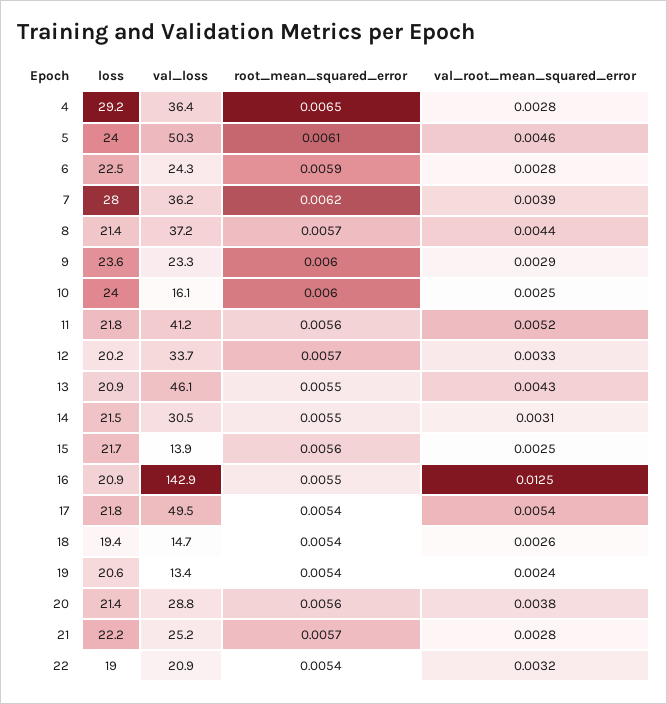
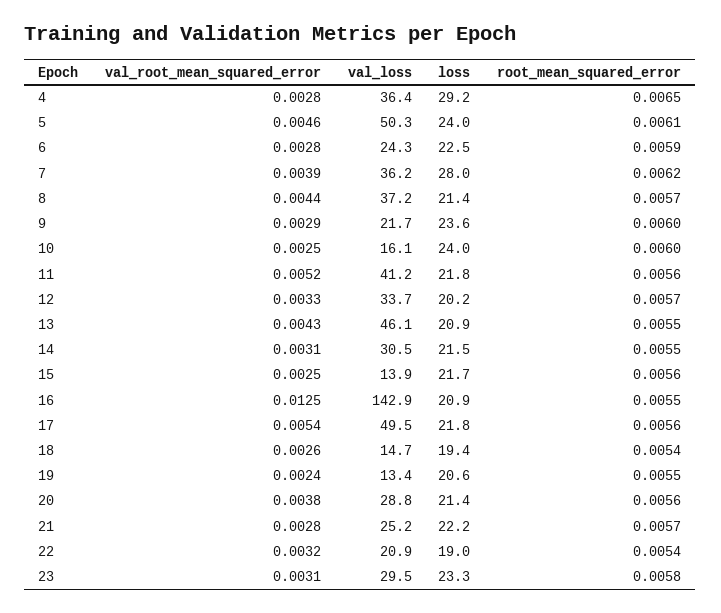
  {
    "loss": {
      "4": 29.2,
      "5": 24,
      "6": 22.5,
      "7": 28,
      "8": 21.4,
      "9": 23.6,
      "10": 24,
      "11": 21.8,
      "12": 20.2,
      "13": 20.9,
      "14": 21.5,
      "15": 21.7,
      "16": 20.9,
      "17": 21.8,
      "18": 19.4,
      "19": 20.6,
      "20": 21.4,
      "21": 22.2,
-     "22": 19
+     "22": 19,
+     "23": 23.3
    },
    "val_loss": {
      "4": 36.4,
      "5": 50.3,
      "6": 24.3,
      "7": 36.2,
      "8": 37.2,
-     "9": 23.3,
+     "9": 21.7,
      "10": 16.1,
      "11": 41.2,
      "12": 33.7,
      "13": 46.1,
      "14": 30.5,
      "15": 13.9,
      "16": 142.9,
      "17": 49.5,
      "18": 14.7,
      "19": 13.4,
      "20": 28.8,
      "21": 25.2,
-     "22": 20.9
+     "22": 20.9,
+     "23": 29.5
    },
    "root_mean_squared_error": {
      "4": 0.0065,
      "5": 0.0061,
      "6": 0.0059,
      "7": 0.0062,
      "8": 0.0057,
      "9": 0.006,
      "10": 0.006,
      "11": 0.0056,
      "12": 0.0057,
      "13": 0.0055,
      "14": 0.0055,
      "15": 0.0056,
      "16": 0.0055,
-     "17": 0.0054,
+     "17": 0.0056,
      "18": 0.0054,
-     "19": 0.0054,
+     "19": 0.0055,
      "20": 0.0056,
      "21": 0.0057,
-     "22": 0.0054
+     "22": 0.0054,
+     "23": 0.0058
    },
    "val_root_mean_squared_error": {
      "4": 0.0028,
      "5": 0.0046,
      "6": 0.0028,
      "7": 0.0039,
      "8": 0.0044,
      "9": 0.0029,
      "10": 0.0025,
      "11": 0.0052,
      "12": 0.0033,
      "13": 0.0043,
      "14": 0.0031,
      "15": 0.0025,
      "16": 0.0125,
      "17": 0.0054,
      "18": 0.0026,
      "19": 0.0024,
      "20": 0.0038,
      "21": 0.0028,
-     "22": 0.0032
+     "22": 0.0032,
+     "23": 0.0031
    }
  }

